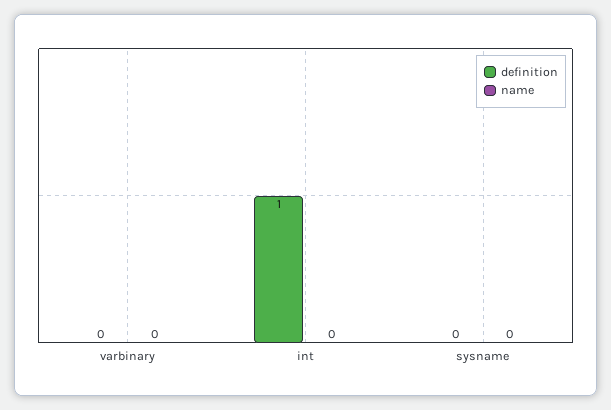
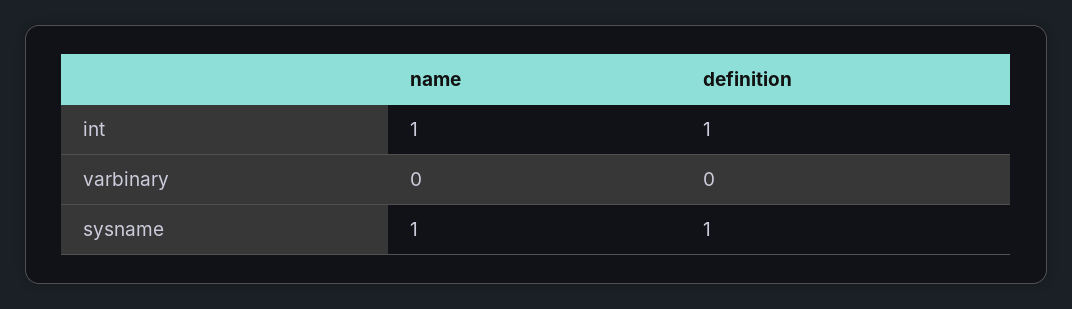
  {
    "definition": {
      "varbinary": 0,
      "int": 1,
-     "sysname": 0
+     "sysname": 1
    },
    "name": {
      "varbinary": 0,
-     "int": 0,
+     "int": 1,
-     "sysname": 0
+     "sysname": 1
    }
  }

